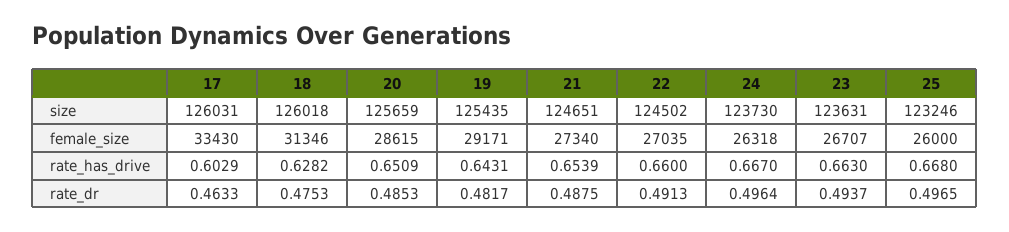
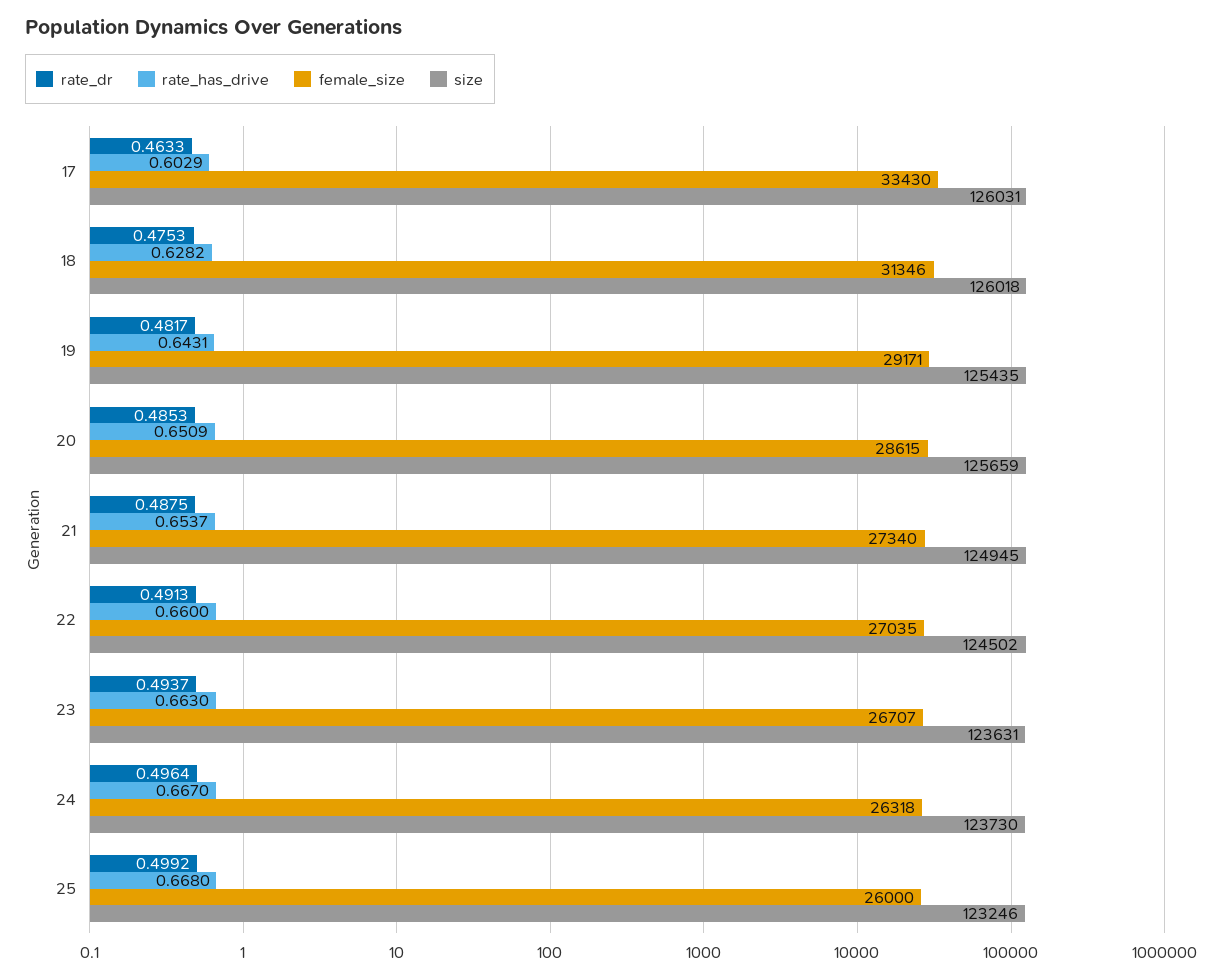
  {
    "size": {
      "17": 126031,
      "18": 126018,
      "20": 125659,
      "19": 125435,
-     "21": 124651,
+     "21": 124945,
      "22": 124502,
      "24": 123730,
      "23": 123631,
      "25": 123246
    },
    "female_size": {
      "17": 33430,
      "18": 31346,
      "20": 28615,
      "19": 29171,
      "21": 27340,
      "22": 27035,
      "24": 26318,
      "23": 26707,
      "25": 26000
    },
    "rate_has_drive": {
      "17": 0.6029,
      "18": 0.6282,
      "20": 0.6509,
      "19": 0.6431,
-     "21": 0.6539,
+     "21": 0.6537,
      "22": 0.66,
      "24": 0.667,
      "23": 0.663,
      "25": 0.668
    },
    "rate_dr": {
      "17": 0.4633,
      "18": 0.4753,
      "20": 0.4853,
      "19": 0.4817,
      "21": 0.4875,
      "22": 0.4913,
      "24": 0.4964,
      "23": 0.4937,
-     "25": 0.4965
+     "25": 0.4992
    }
  }

